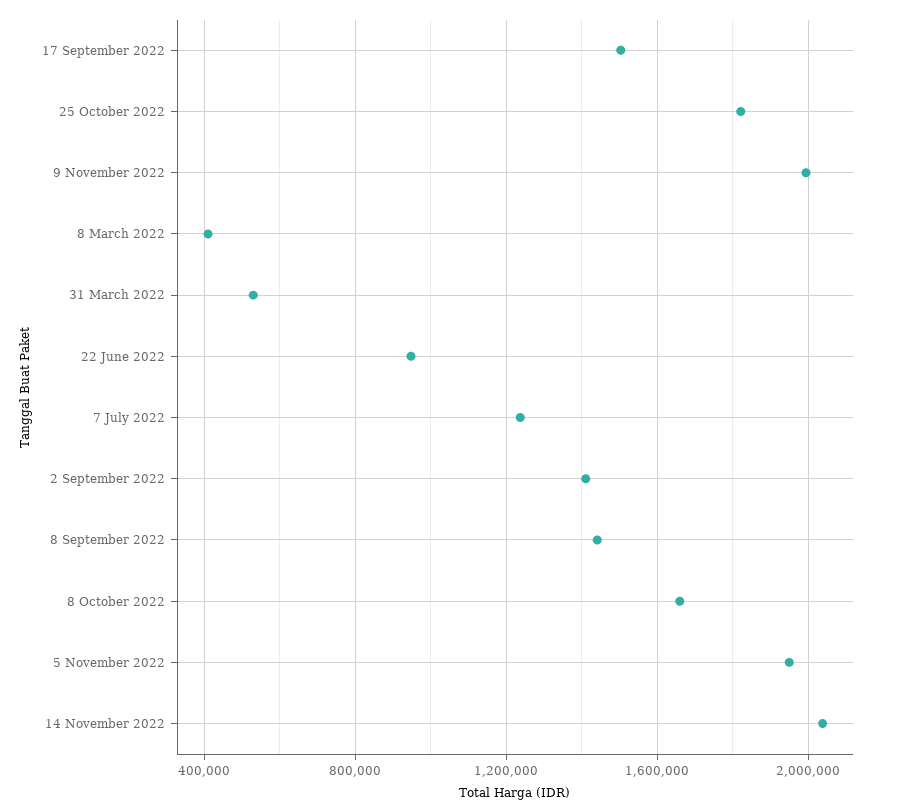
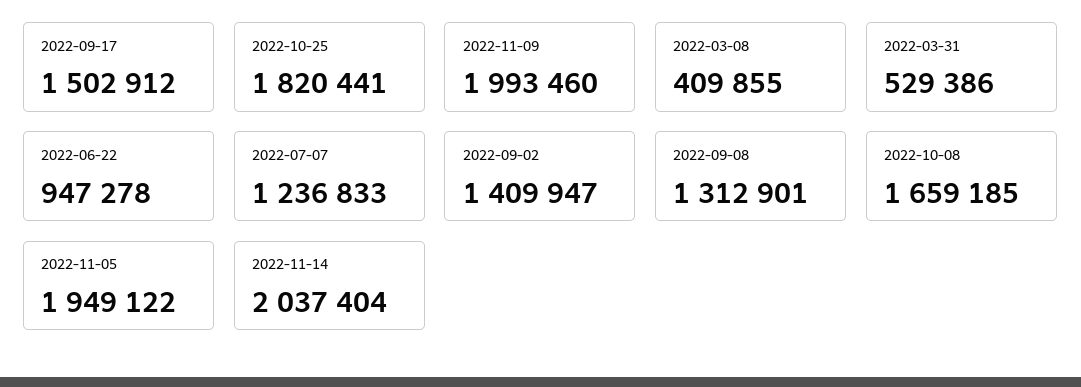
  {
    "17 September 2022": 1502912,
    "25 October 2022": 1820441,
    "9 November 2022": 1993460,
    "8 March 2022": 409855,
    "31 March 2022": 529386,
    "22 June 2022": 947278,
    "7 July 2022": 1236833,
    "2 September 2022": 1409947,
-   "8 September 2022": 1450000,
+   "8 September 2022": 1312901,
    "8 October 2022": 1659185,
    "5 November 2022": 1949122,
    "14 November 2022": 2037404
  }

